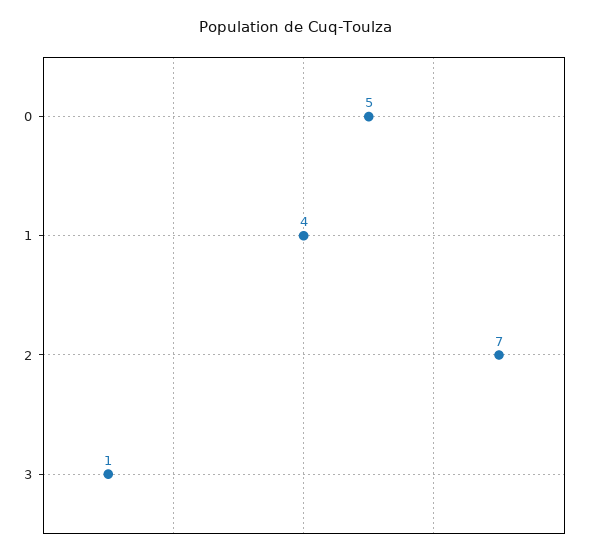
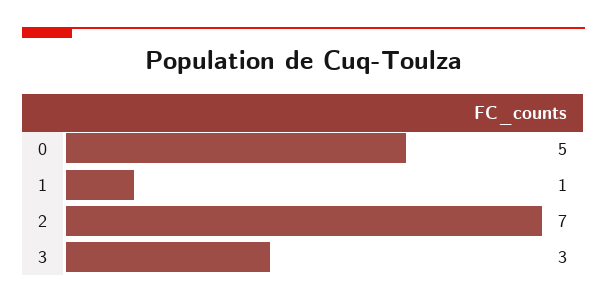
  {
    "0": 5,
-   "1": 4,
+   "1": 1,
    "2": 7,
-   "3": 1
+   "3": 3
  }

